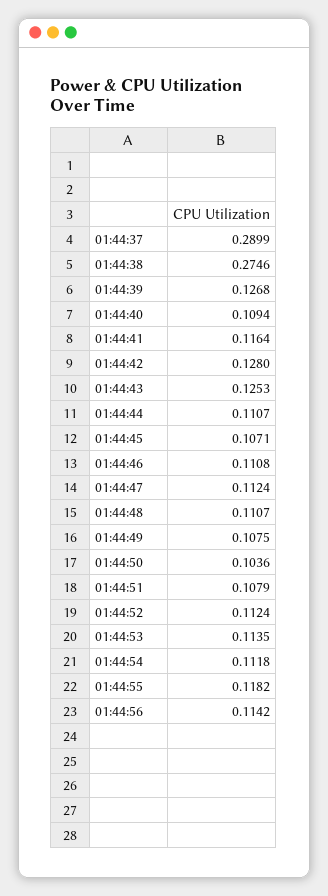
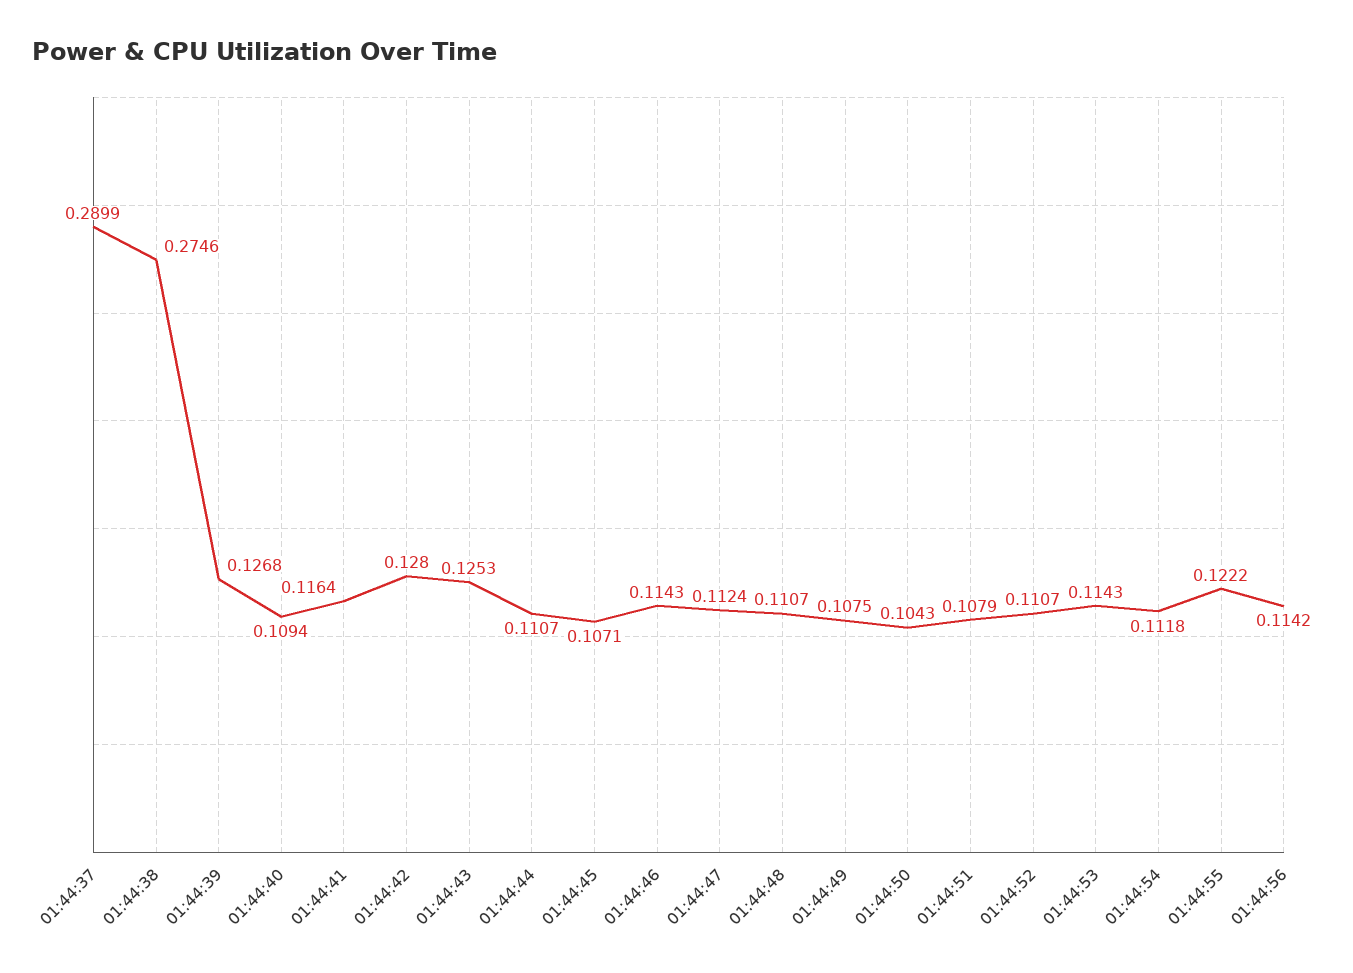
  {
    "01:44:37": 0.2899,
    "01:44:38": 0.2746,
    "01:44:39": 0.1268,
    "01:44:40": 0.1094,
    "01:44:41": 0.1164,
    "01:44:42": 0.128,
    "01:44:43": 0.1253,
    "01:44:44": 0.1107,
    "01:44:45": 0.1071,
-   "01:44:46": 0.1108,
+   "01:44:46": 0.1143,
    "01:44:47": 0.1124,
    "01:44:48": 0.1107,
    "01:44:49": 0.1075,
-   "01:44:50": 0.1036,
+   "01:44:50": 0.1043,
    "01:44:51": 0.1079,
-   "01:44:52": 0.1124,
+   "01:44:52": 0.1107,
-   "01:44:53": 0.1135,
+   "01:44:53": 0.1143,
    "01:44:54": 0.1118,
-   "01:44:55": 0.1182,
+   "01:44:55": 0.1222,
    "01:44:56": 0.1142
  }

